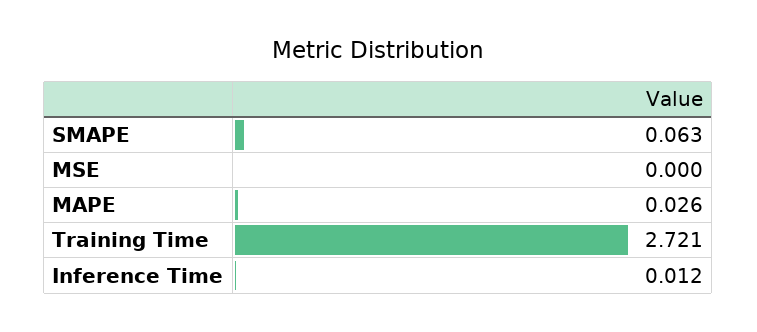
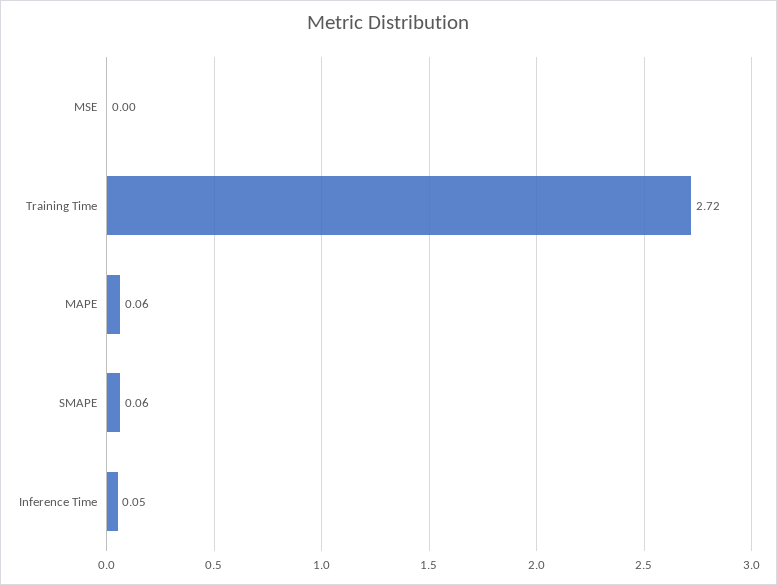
  {
    "SMAPE": 0.063,
    "MSE": 0,
-   "MAPE": 0.026,
+   "MAPE": 0.06,
    "Training Time": 2.721,
-   "Inference Time": 0.012
+   "Inference Time": 0.05
  }

